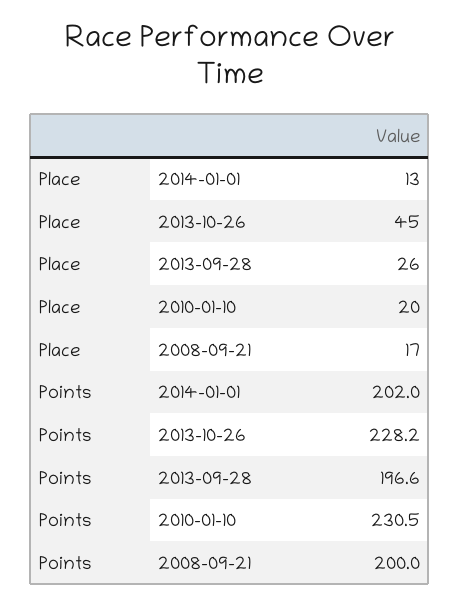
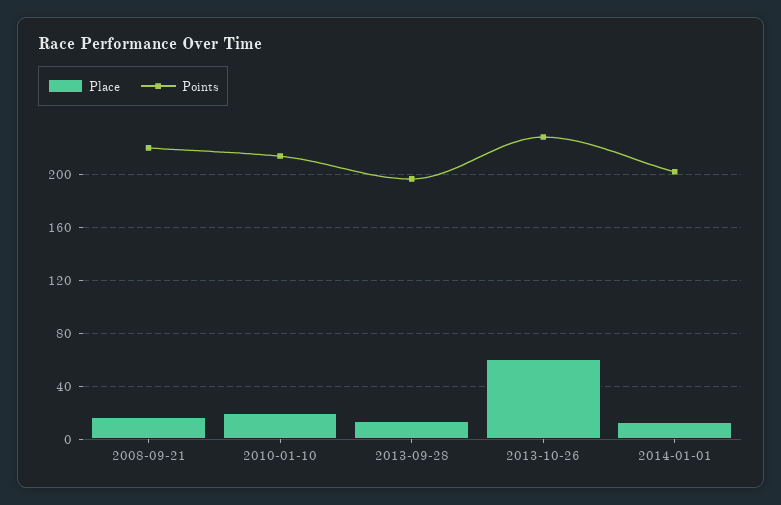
  {
    "Place": {
      "2014-01-01": 13,
-     "2013-10-26": 45,
+     "2013-10-26": 60,
-     "2013-09-28": 26,
+     "2013-09-28": 15,
      "2010-01-10": 20,
      "2008-09-21": 17
    },
    "Points": {
      "2014-01-01": 202,
      "2013-10-26": 228.2,
      "2013-09-28": 196.6,
-     "2010-01-10": 230.5,
+     "2010-01-10": 215,
-     "2008-09-21": 200
+     "2008-09-21": 220
    }
  }

